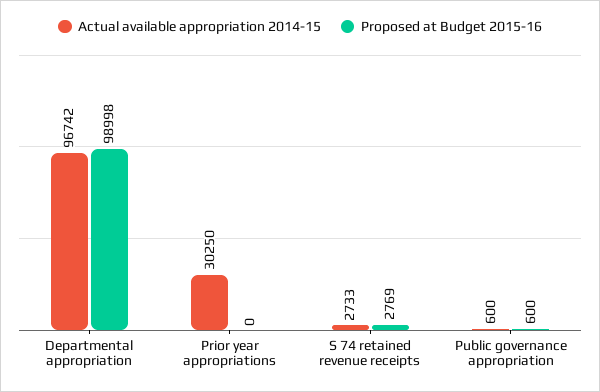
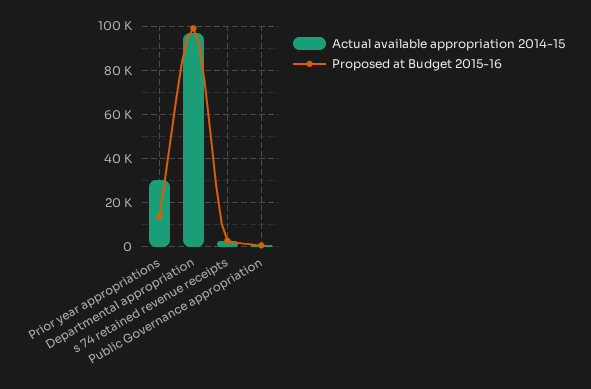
  {
    "Actual available appropriation 2014-15": {
      "Departmental appropriation": 96742,
      "Prior year appropriations": 30250,
      "S 74 retained revenue receipts": 2733,
      "Public governance appropriation": 600
    },
    "Proposed at Budget 2015-16": {
      "Departmental appropriation": 98998,
-     "Prior year appropriations": 0,
+     "Prior year appropriations": 15000,
      "S 74 retained revenue receipts": 2769,
      "Public governance appropriation": 600
    }
  }

